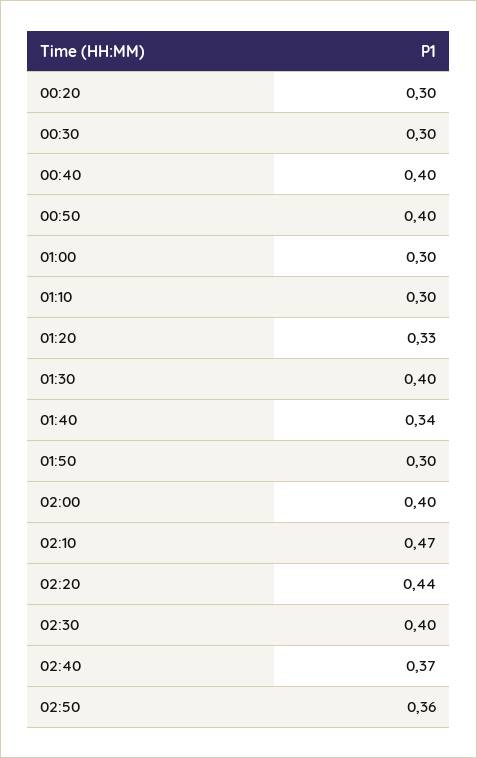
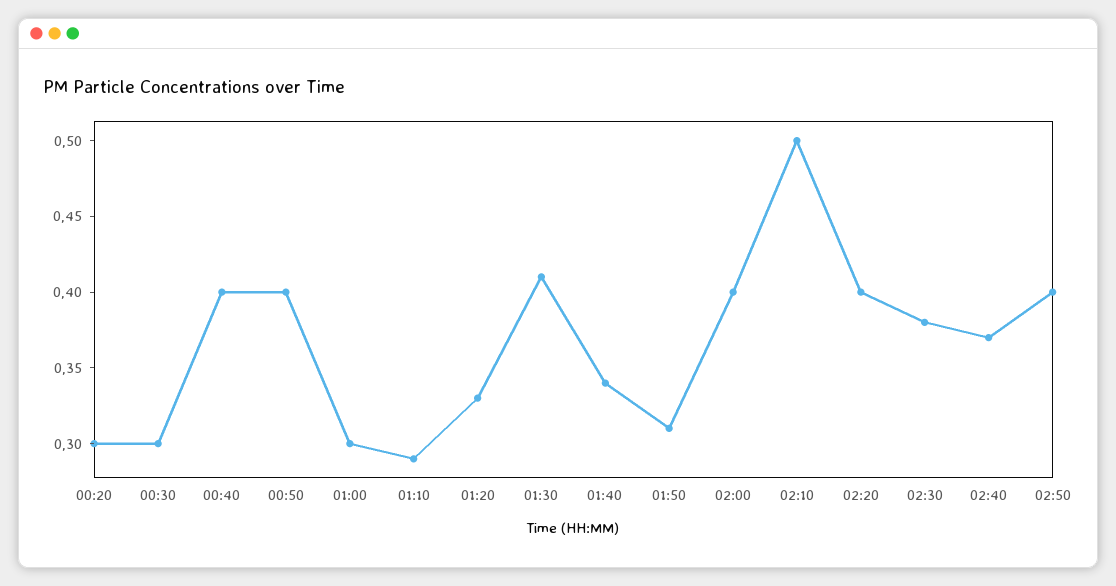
  {
    "00:20": 0.3,
    "00:30": 0.3,
    "00:40": 0.4,
    "00:50": 0.4,
    "01:00": 0.3,
-   "01:10": 0.3,
+   "01:10": 0.29,
    "01:20": 0.33,
-   "01:30": 0.4,
+   "01:30": 0.41,
    "01:40": 0.34,
-   "01:50": 0.3,
+   "01:50": 0.31,
    "02:00": 0.4,
-   "02:10": 0.47,
+   "02:10": 0.5,
-   "02:20": 0.44,
+   "02:20": 0.4,
-   "02:30": 0.4,
+   "02:30": 0.38,
    "02:40": 0.37,
-   "02:50": 0.36
+   "02:50": 0.4
  }

